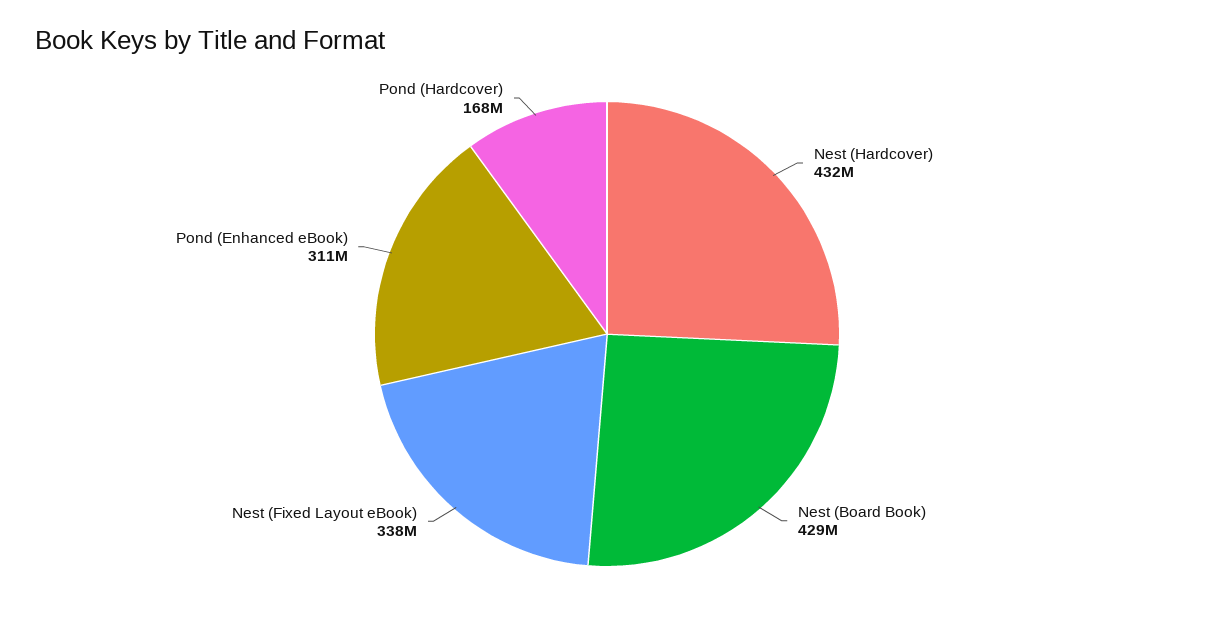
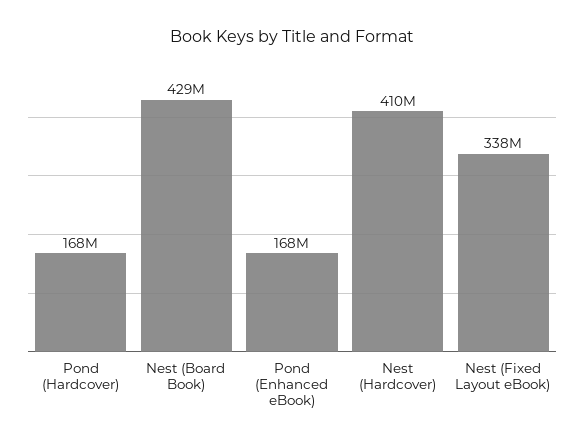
  {
-   "Nest (Hardcover)": 432000000,
+   "Nest (Hardcover)": 410000000,
    "Nest (Board Book)": 429000000,
    "Nest (Fixed Layout eBook)": 338000000,
-   "Pond (Enhanced eBook)": 311000000,
+   "Pond (Enhanced eBook)": 168000000,
    "Pond (Hardcover)": 168000000
  }

